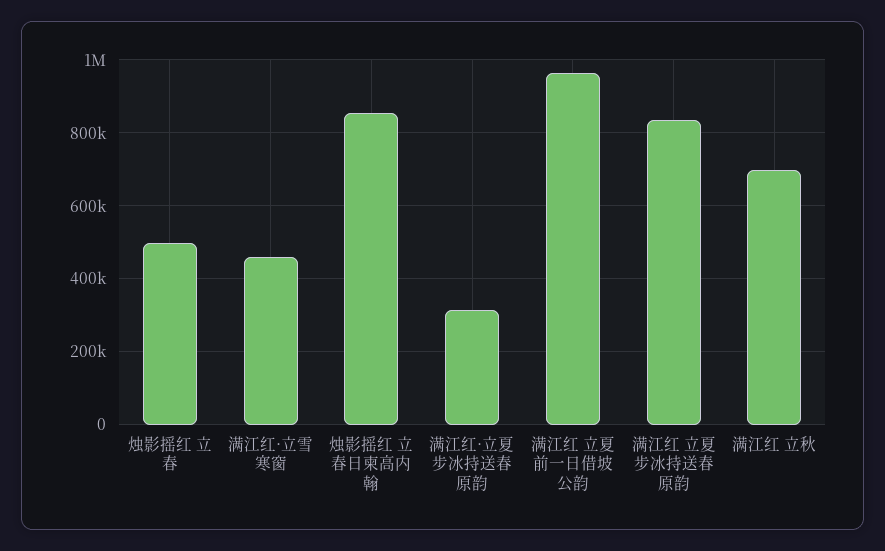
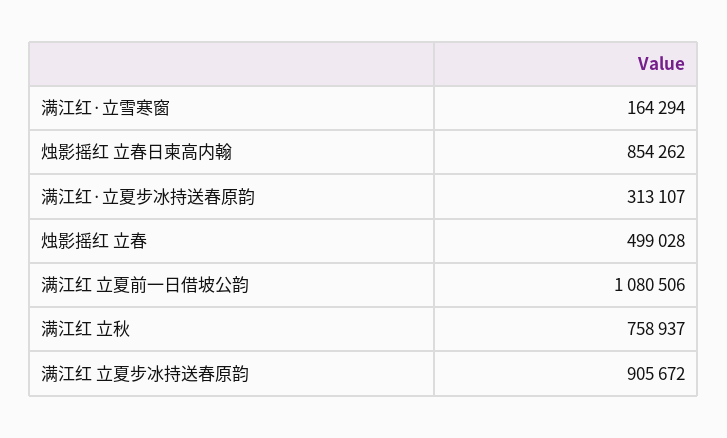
  {
    "烛影摇红 立春": 499028,
-   "满江红·立雪寒窗": 460000,
+   "满江红·立雪寒窗": 164294,
    "烛影摇红 立春日柬高内翰": 854262,
    "满江红·立夏步冰持送春原韵": 313107,
-   "满江红 立夏前一日借坡公韵": 960000,
+   "满江红 立夏前一日借坡公韵": 1080506,
-   "满江红 立夏步冰持送春原韵": 840000,
+   "满江红 立夏步冰持送春原韵": 905672,
-   "满江红 立秋": 700000
+   "满江红 立秋": 758937
  }

